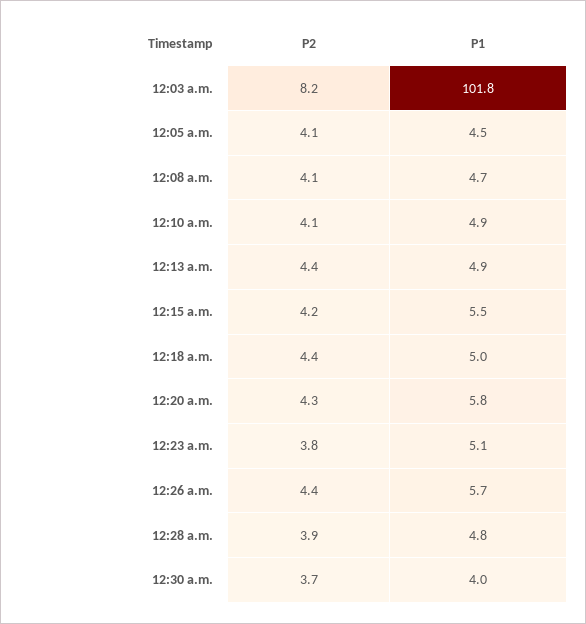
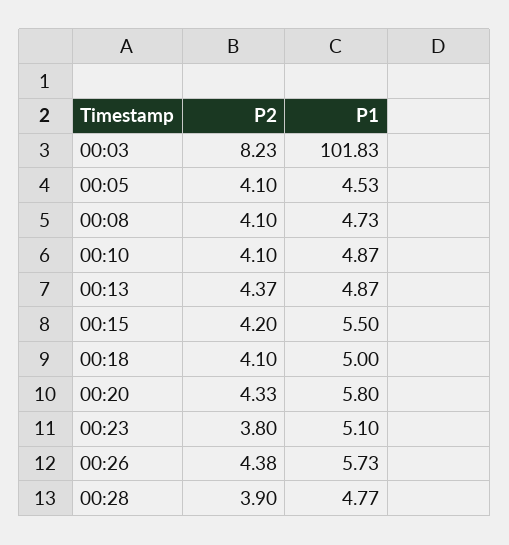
  {
    "P2": {
      "12:03 a.m.": 8.23,
      "12:05 a.m.": 4.1,
      "12:08 a.m.": 4.1,
      "12:10 a.m.": 4.1,
      "12:13 a.m.": 4.37,
      "12:15 a.m.": 4.2,
-     "12:18 a.m.": 4.4,
+     "12:18 a.m.": 4.1,
      "12:20 a.m.": 4.33,
      "12:23 a.m.": 3.8,
      "12:26 a.m.": 4.38,
-     "12:28 a.m.": 3.9,
+     "12:28 a.m.": 3.9
-     "12:30 a.m.": 3.7
    },
    "P1": {
      "12:03 a.m.": 101.83,
      "12:05 a.m.": 4.53,
      "12:08 a.m.": 4.73,
      "12:10 a.m.": 4.87,
      "12:13 a.m.": 4.87,
      "12:15 a.m.": 5.5,
      "12:18 a.m.": 5,
      "12:20 a.m.": 5.8,
      "12:23 a.m.": 5.1,
      "12:26 a.m.": 5.73,
-     "12:28 a.m.": 4.77,
+     "12:28 a.m.": 4.77
-     "12:30 a.m.": 4
    }
  }

